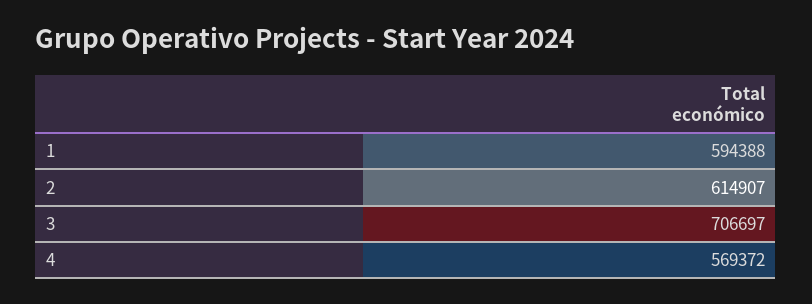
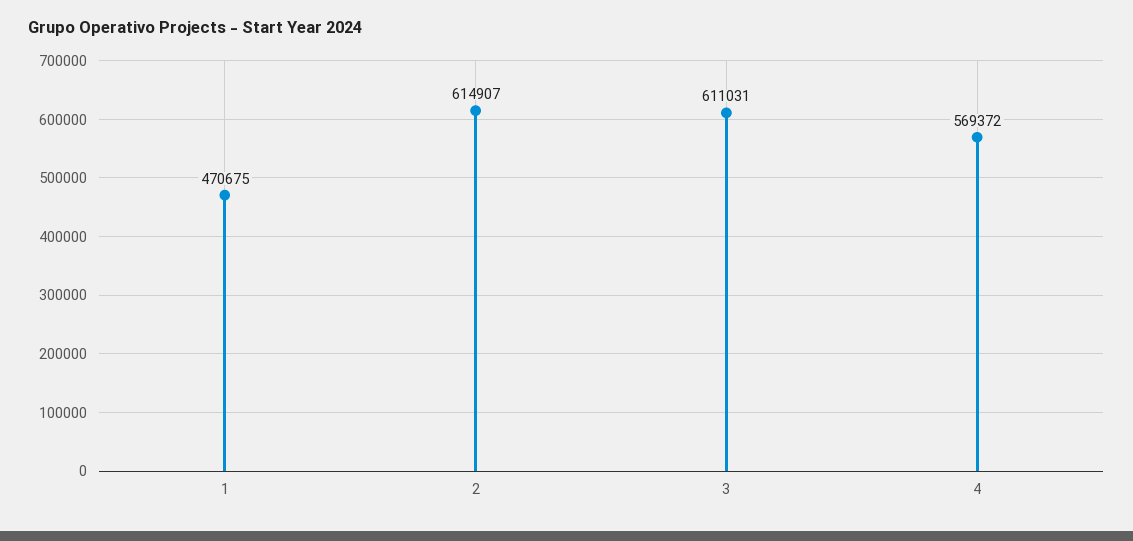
  {
-   "1": 594388,
+   "1": 470675,
    "2": 614907,
-   "3": 706697,
+   "3": 611031,
    "4": 569372
  }

